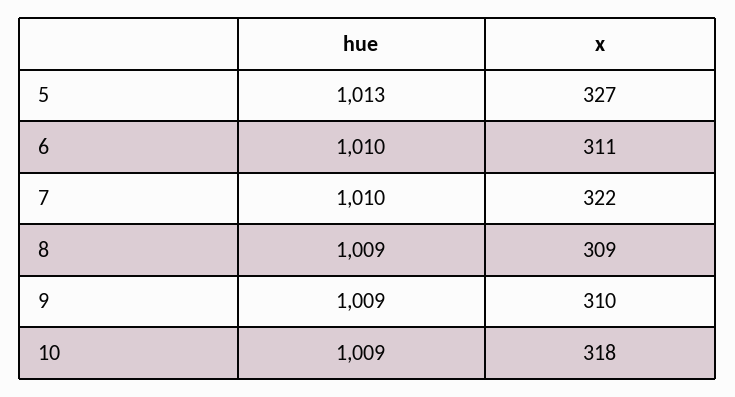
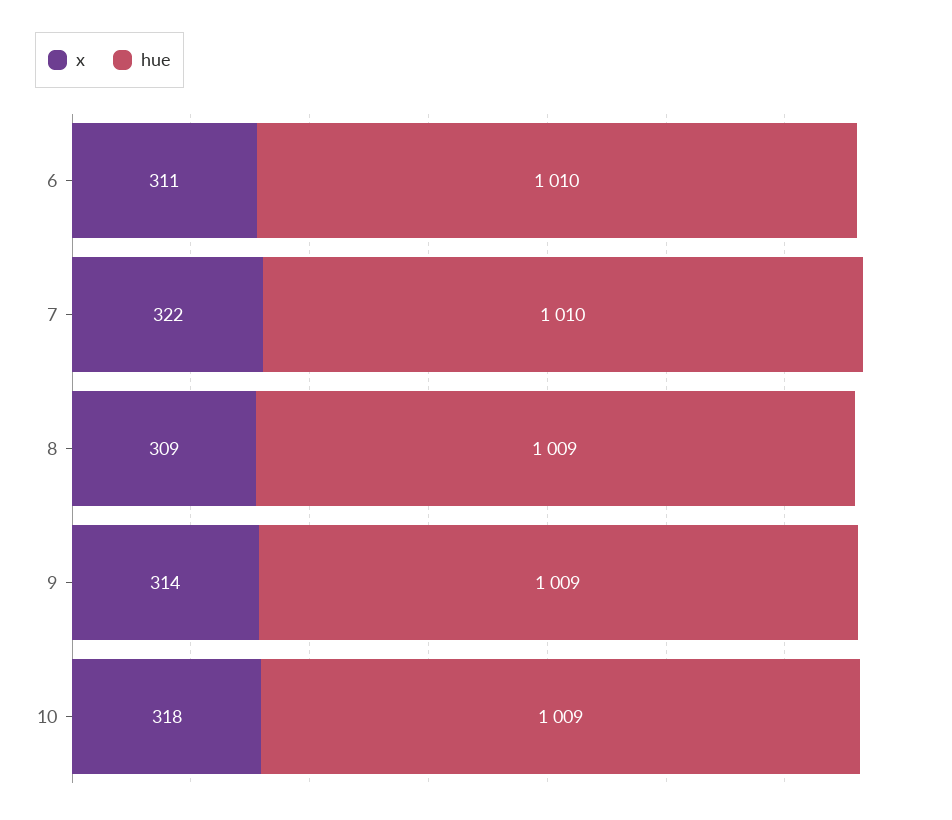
  {
    "hue": {
-     "5": 1013,
      "6": 1010,
      "7": 1010,
      "8": 1009,
      "9": 1009,
      "10": 1009
    },
    "x": {
-     "5": 327,
      "6": 311,
      "7": 322,
      "8": 309,
-     "9": 310,
+     "9": 314,
      "10": 318
    }
  }

